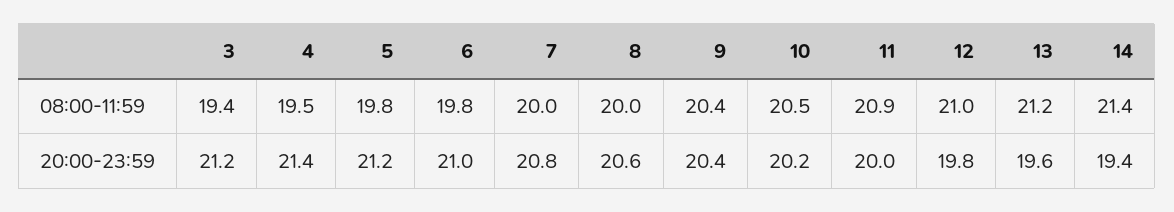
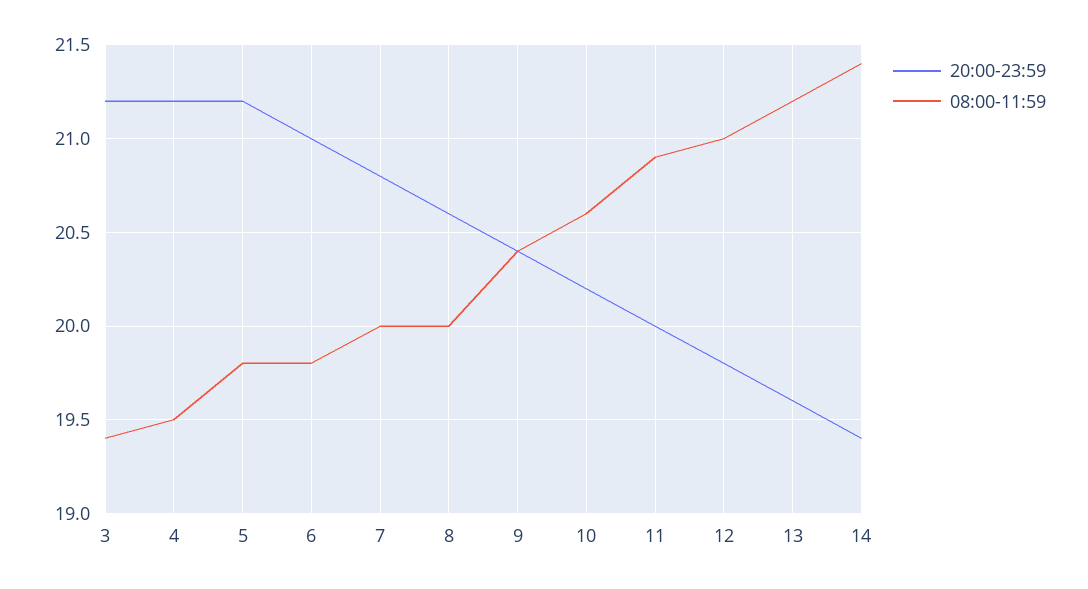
  {
    "08:00-11:59": {
      "3": 19.4,
      "4": 19.5,
      "5": 19.8,
      "6": 19.8,
      "7": 20,
      "8": 20,
      "9": 20.4,
-     "10": 20.5,
+     "10": 20.6,
      "11": 20.9,
      "12": 21,
      "13": 21.2,
      "14": 21.4
    },
    "20:00-23:59": {
      "3": 21.2,
-     "4": 21.4,
+     "4": 21.2,
      "5": 21.2,
      "6": 21,
      "7": 20.8,
      "8": 20.6,
      "9": 20.4,
      "10": 20.2,
      "11": 20,
      "12": 19.8,
      "13": 19.6,
      "14": 19.4
    }
  }

